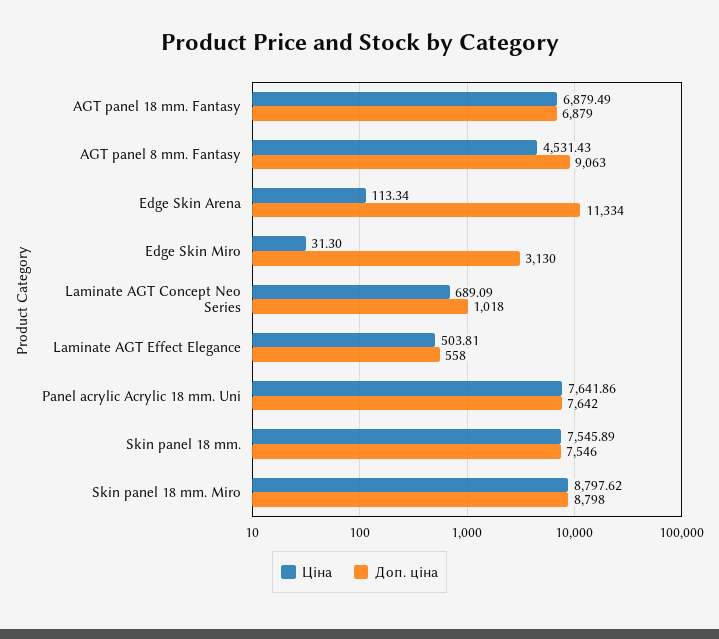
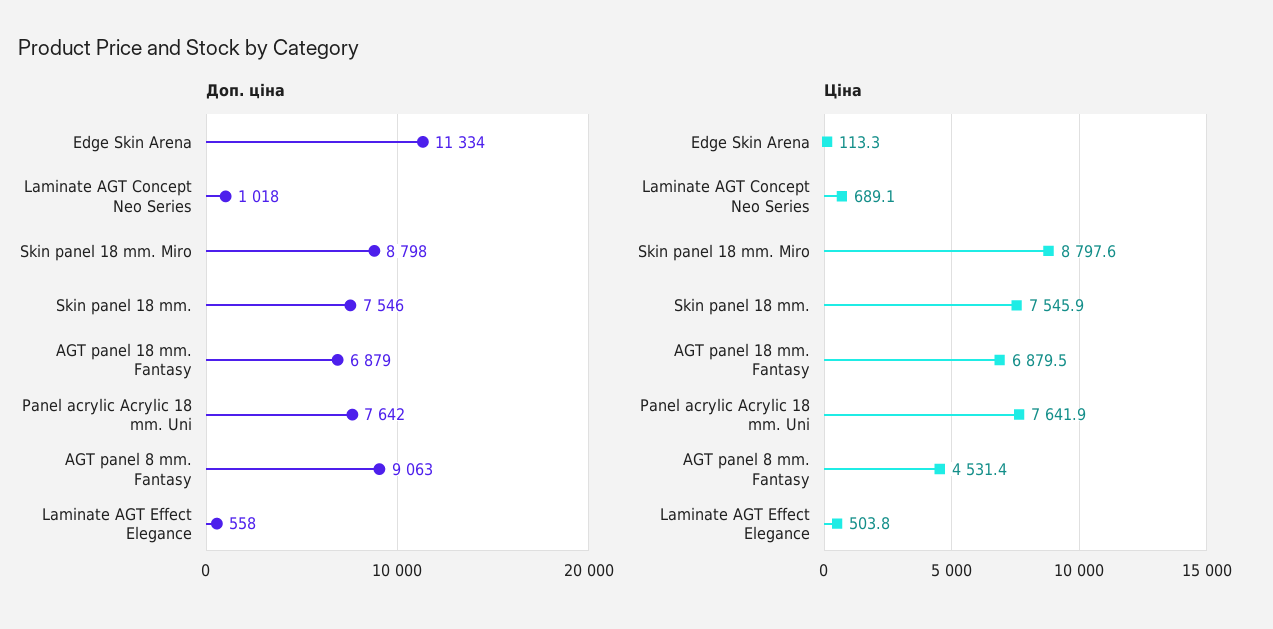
  {
    "Ціна": {
      "AGT panel 18 mm. Fantasy": 6879.49,
      "AGT panel 8 mm. Fantasy": 4531.43,
      "Edge Skin Arena": 113.34,
-     "Edge Skin Miro": 31.3,
      "Laminate AGT Concept Neo Series": 689.09,
      "Laminate AGT Effect Elegance": 503.81,
      "Panel acrylic Acrylic 18 mm. Uni": 7641.86,
      "Skin panel 18 mm.": 7545.89,
      "Skin panel 18 mm. Miro": 8797.62
    },
    "Доп. ціна": {
      "AGT panel 18 mm. Fantasy": 6879,
      "AGT panel 8 mm. Fantasy": 9063,
      "Edge Skin Arena": 11334,
-     "Edge Skin Miro": 3130,
      "Laminate AGT Concept Neo Series": 1018,
      "Laminate AGT Effect Elegance": 558,
      "Panel acrylic Acrylic 18 mm. Uni": 7642,
      "Skin panel 18 mm.": 7546,
      "Skin panel 18 mm. Miro": 8798
    }
  }

